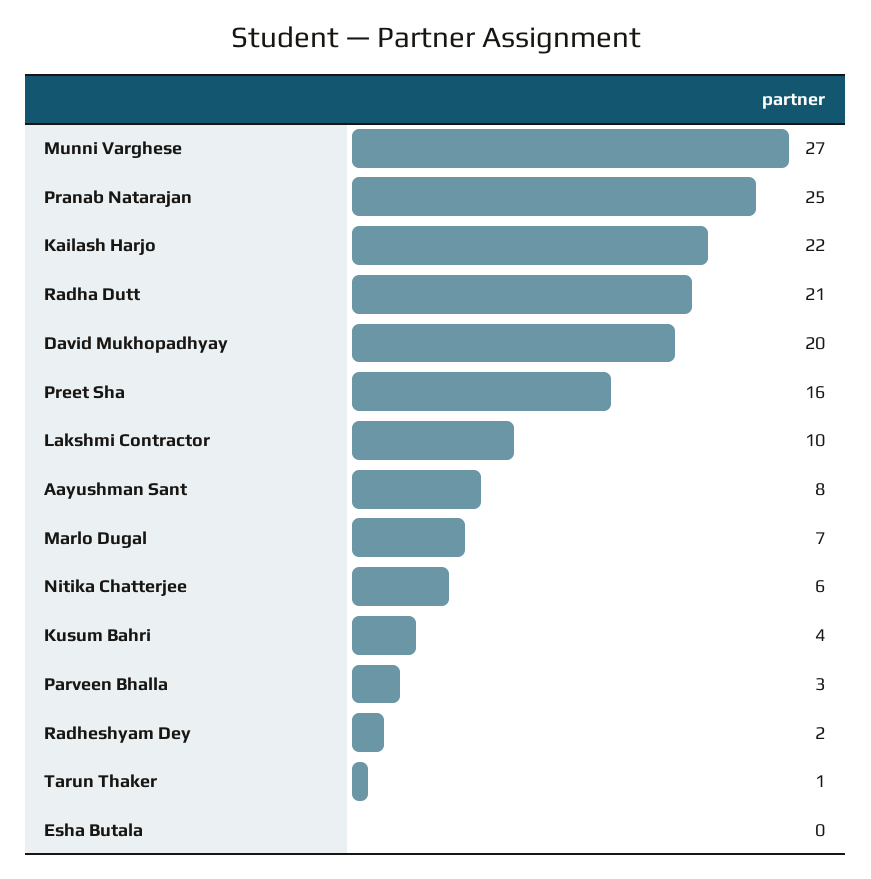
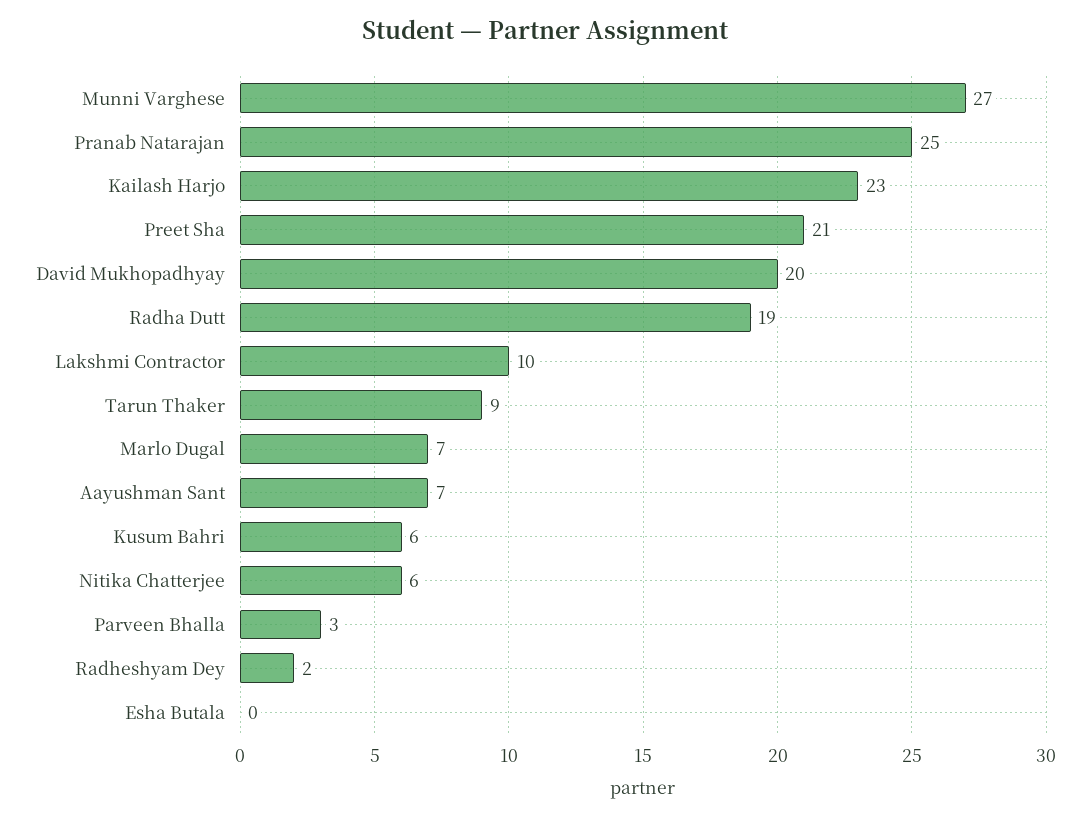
  {
    "Munni Varghese": 27,
    "Pranab Natarajan": 25,
-   "Kailash Harjo": 22,
+   "Kailash Harjo": 23,
-   "Radha Dutt": 21,
+   "Radha Dutt": 19,
    "David Mukhopadhyay": 20,
-   "Preet Sha": 16,
+   "Preet Sha": 21,
    "Lakshmi Contractor": 10,
-   "Aayushman Sant": 8,
+   "Aayushman Sant": 7,
    "Marlo Dugal": 7,
    "Nitika Chatterjee": 6,
-   "Kusum Bahri": 4,
+   "Kusum Bahri": 6,
    "Parveen Bhalla": 3,
    "Radheshyam Dey": 2,
-   "Tarun Thaker": 1,
+   "Tarun Thaker": 9,
    "Esha Butala": 0
  }

